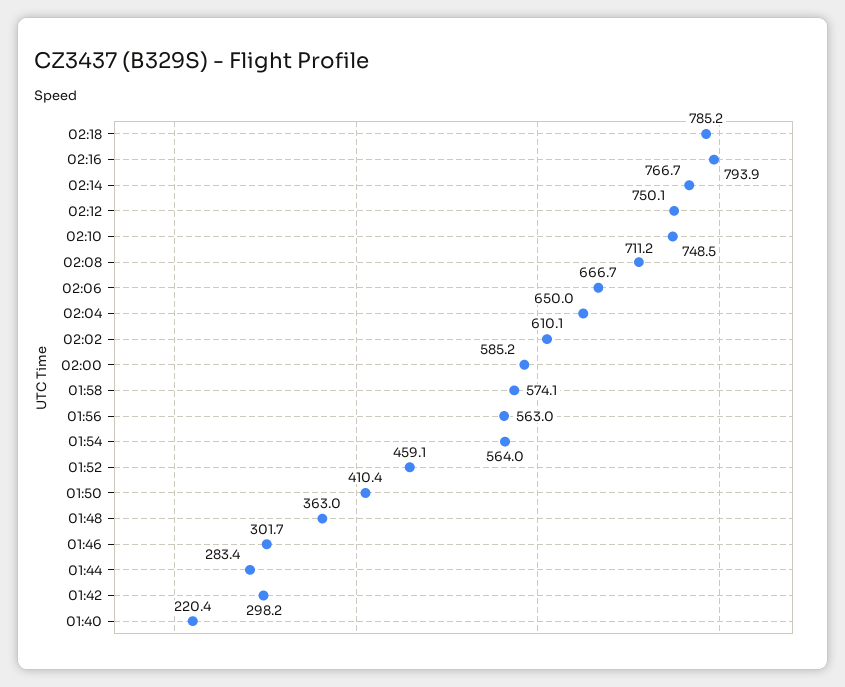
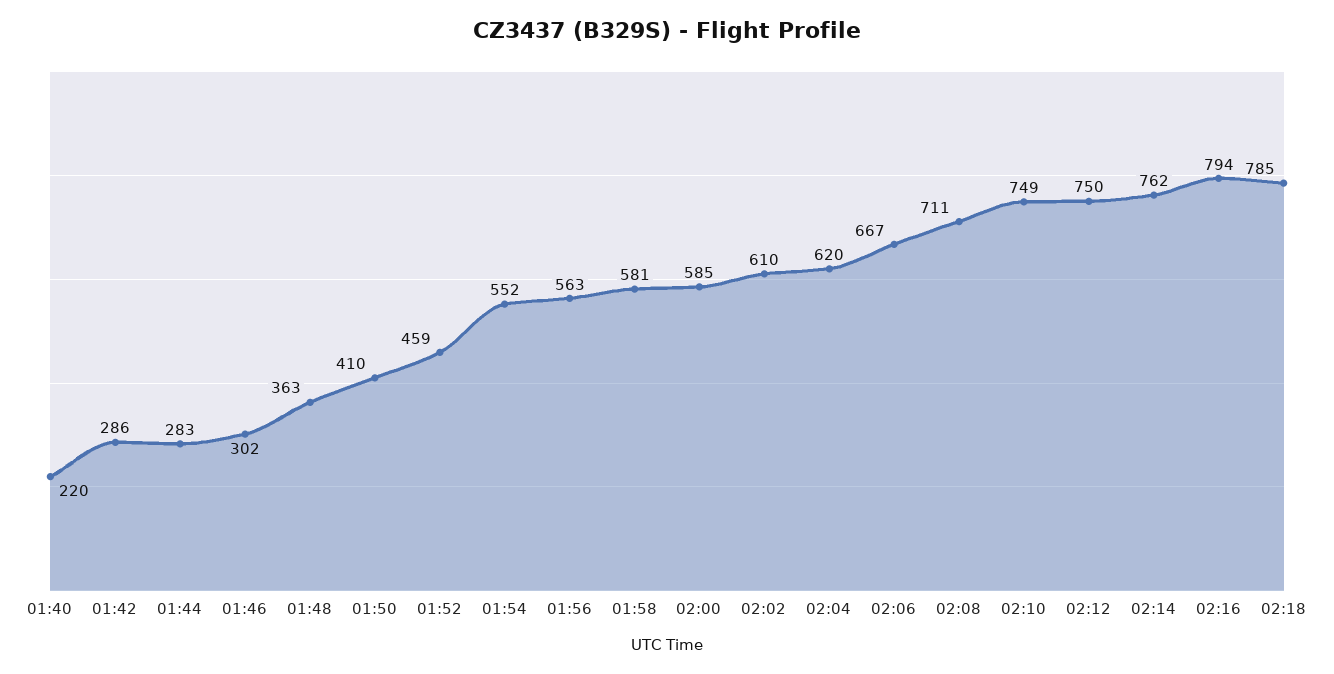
  {
    "02:18": 785.2,
    "02:16": 793.9,
-   "02:14": 766.7,
+   "02:14": 762,
    "02:12": 750.1,
    "02:10": 748.5,
    "02:08": 711.2,
    "02:06": 666.7,
-   "02:04": 650,
+   "02:04": 620,
    "02:02": 610.1,
    "02:00": 585.2,
-   "01:58": 574.1,
+   "01:58": 581,
    "01:56": 563,
-   "01:54": 564,
+   "01:54": 552,
    "01:52": 459.1,
    "01:50": 410.4,
    "01:48": 363,
    "01:46": 301.7,
    "01:44": 283.4,
-   "01:42": 298.2,
+   "01:42": 286,
    "01:40": 220.4
  }

